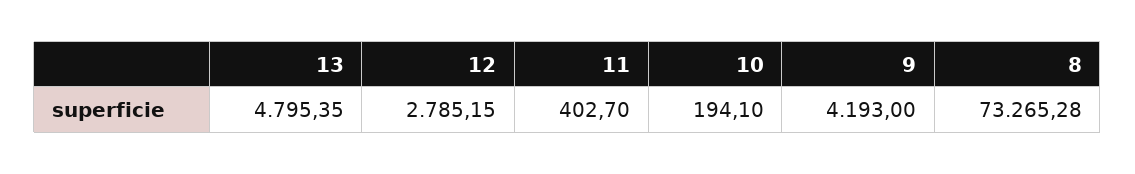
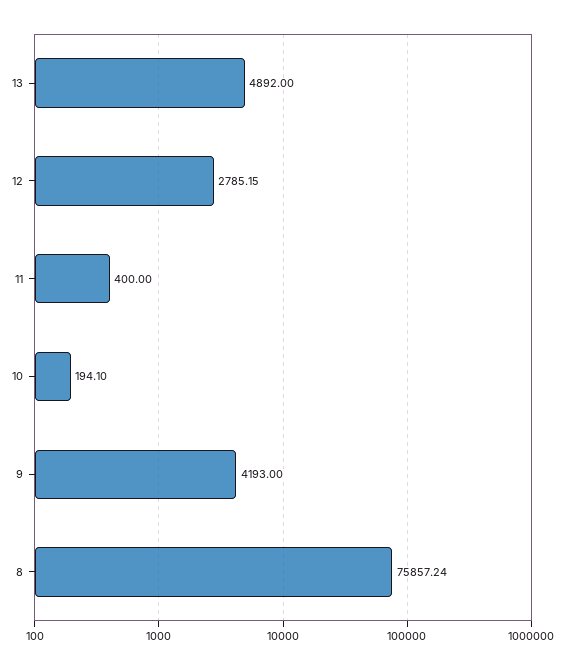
  {
-   "13": 4795.35,
+   "13": 4892,
    "12": 2785.15,
-   "11": 402.7,
+   "11": 400,
    "10": 194.1,
    "9": 4193,
-   "8": 73265.28
+   "8": 75857.24
  }

